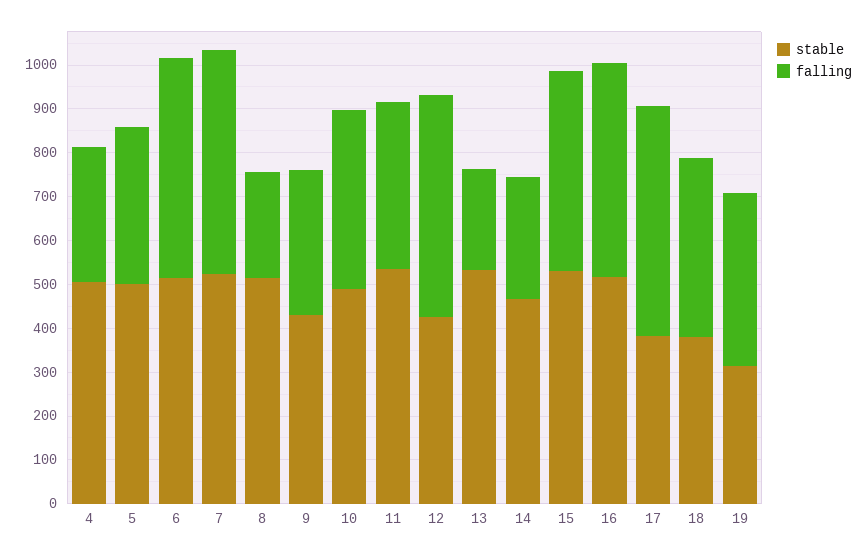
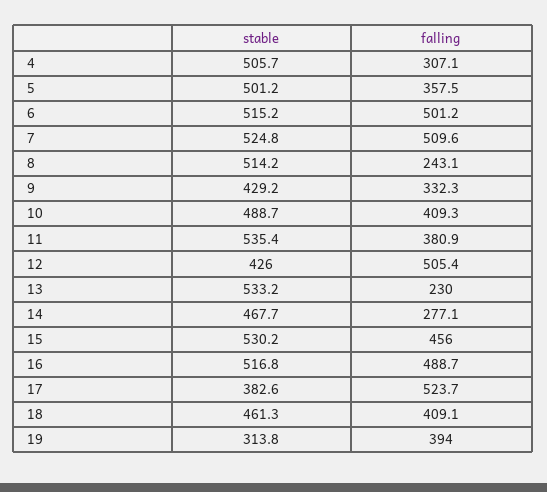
  {
    "stable": {
      "4": 505.7,
      "5": 501.2,
      "6": 515.2,
      "7": 524.8,
      "8": 514.2,
      "9": 429.2,
      "10": 488.7,
      "11": 535.4,
      "12": 426,
      "13": 533.2,
      "14": 467.7,
      "15": 530.2,
      "16": 516.8,
      "17": 382.6,
-     "18": 380,
+     "18": 461.3,
      "19": 313.8
    },
    "falling": {
      "4": 307.1,
      "5": 357.5,
      "6": 501.2,
      "7": 509.6,
      "8": 243.1,
      "9": 332.3,
      "10": 409.3,
      "11": 380.9,
      "12": 505.4,
      "13": 230,
      "14": 277.1,
      "15": 456,
      "16": 488.7,
      "17": 523.7,
      "18": 409.1,
      "19": 394
    }
  }

